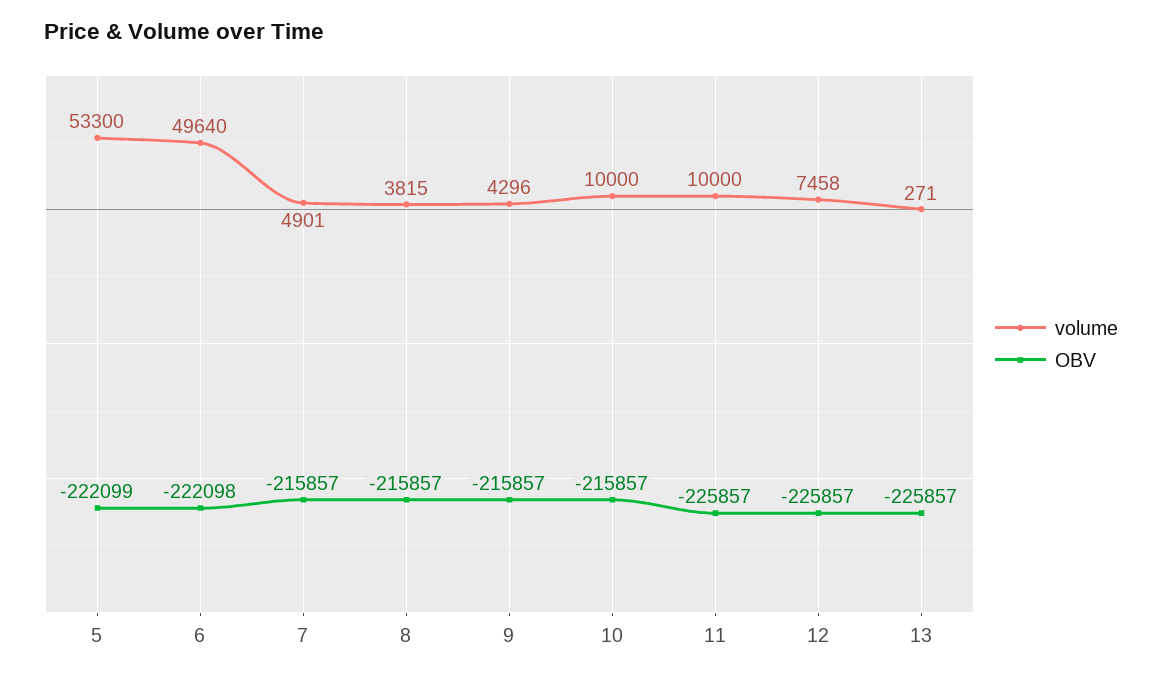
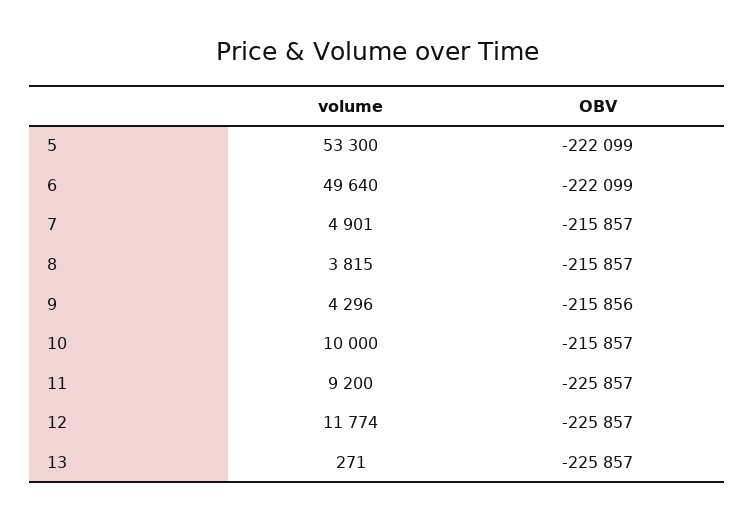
  {
    "volume": {
      "5": 53300,
      "6": 49640,
      "7": 4901,
      "8": 3815,
      "9": 4296,
      "10": 10000,
-     "11": 10000,
+     "11": 9200,
-     "12": 7458,
+     "12": 11774,
      "13": 271
    },
    "OBV": {
      "5": -222099,
-     "6": -222098,
+     "6": -222099,
      "7": -215857,
      "8": -215857,
-     "9": -215857,
+     "9": -215856,
      "10": -215857,
      "11": -225857,
      "12": -225857,
      "13": -225857
    }
  }

